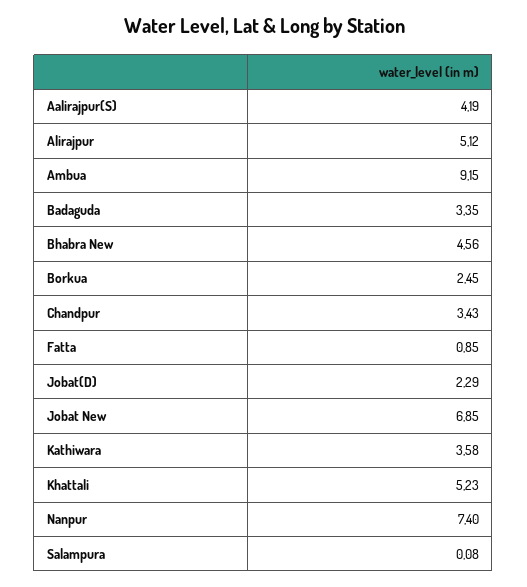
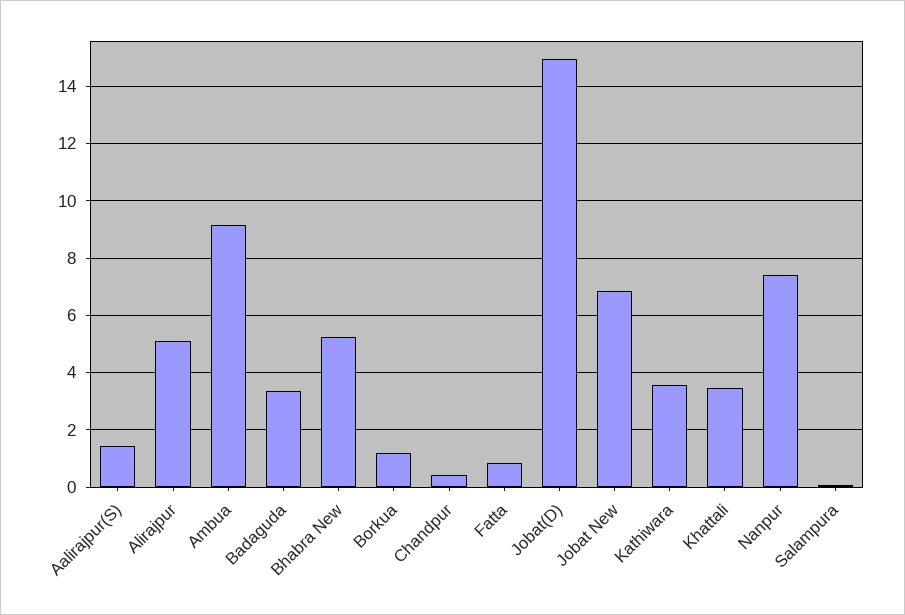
  {
-   "Aalirajpur(S)": 4.19,
+   "Aalirajpur(S)": 1.5,
    "Alirajpur": 5.12,
    "Ambua": 9.15,
    "Badaguda": 3.35,
-   "Bhabra New": 4.56,
+   "Bhabra New": 5.25,
-   "Borkua": 2.45,
+   "Borkua": 1.25,
-   "Chandpur": 3.43,
+   "Chandpur": 0.5,
    "Fatta": 0.85,
-   "Jobat(D)": 2.29,
+   "Jobat(D)": 15,
    "Jobat New": 6.85,
    "Kathiwara": 3.58,
-   "Khattali": 5.23,
+   "Khattali": 3.5,
    "Nanpur": 7.4,
    "Salampura": 0.08
  }

